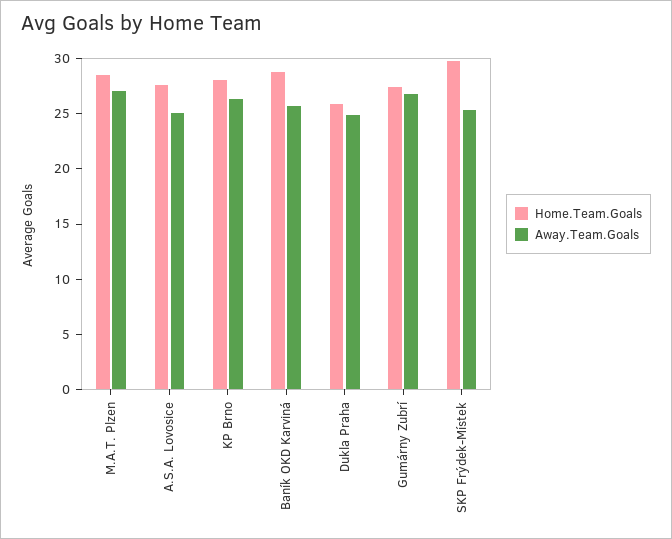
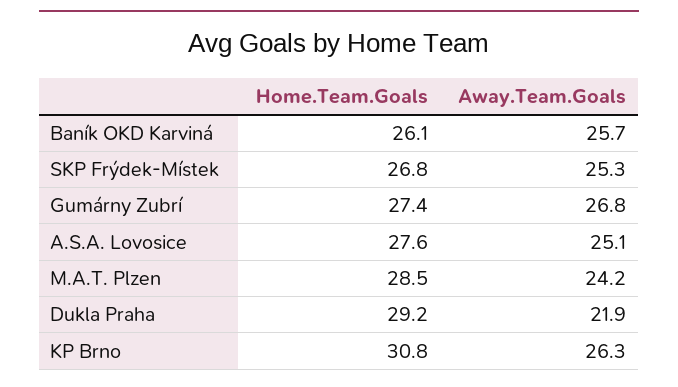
  {
    "Home.Team.Goals": {
      "M.A.T. Plzen": 28.5,
      "A.S.A. Lovosice": 27.6,
-     "KP Brno": 28,
+     "KP Brno": 30.8,
-     "Baník OKD Karviná": 29,
+     "Baník OKD Karviná": 26.1,
-     "Dukla Praha": 26,
+     "Dukla Praha": 29.2,
      "Gumárny Zubrí": 27.4,
-     "SKP Frýdek-Místek": 30
+     "SKP Frýdek-Místek": 26.8
    },
    "Away.Team.Goals": {
-     "M.A.T. Plzen": 27,
+     "M.A.T. Plzen": 24.2,
      "A.S.A. Lovosice": 25.1,
      "KP Brno": 26.3,
      "Baník OKD Karviná": 25.7,
-     "Dukla Praha": 25,
+     "Dukla Praha": 21.9,
      "Gumárny Zubrí": 26.8,
      "SKP Frýdek-Místek": 25.3
    }
  }

